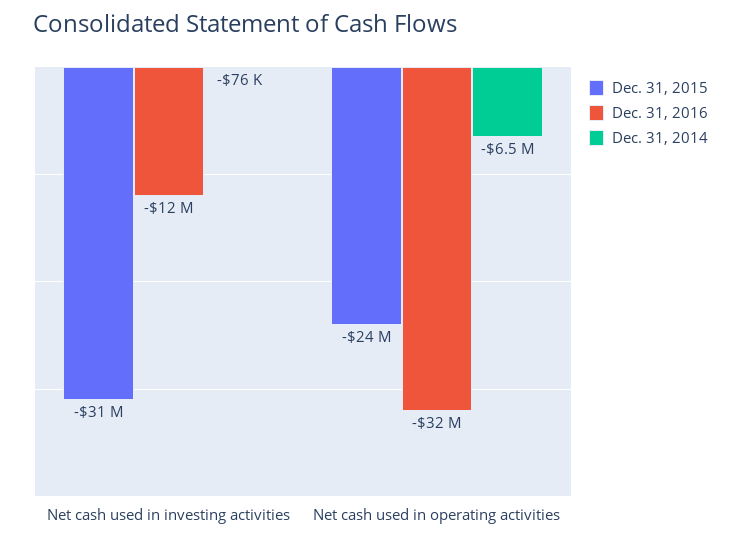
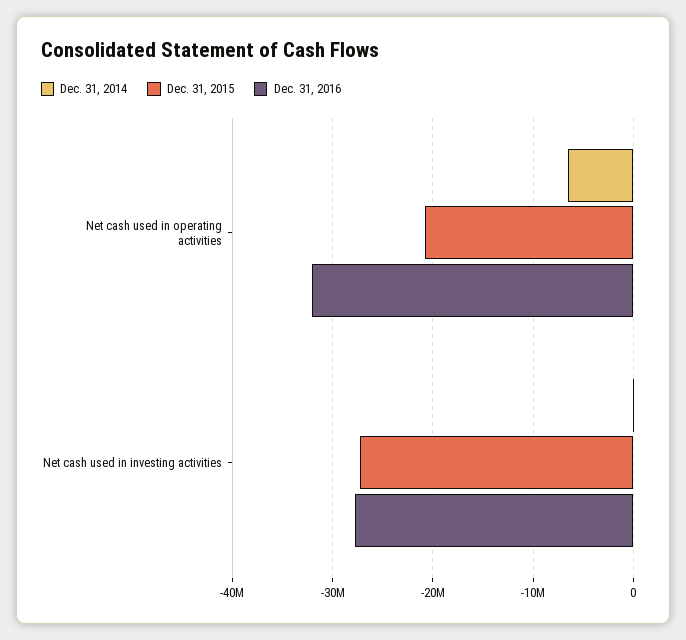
  {
    "Dec. 31, 2015": {
-     "Net cash used in investing activities": -31000000,
+     "Net cash used in investing activities": -27000000,
-     "Net cash used in operating activities": -24000000
+     "Net cash used in operating activities": -21000000
    },
    "Dec. 31, 2016": {
-     "Net cash used in investing activities": -12000000,
+     "Net cash used in investing activities": -28000000,
      "Net cash used in operating activities": -32000000
    },
    "Dec. 31, 2014": {
      "Net cash used in investing activities": -76000,
      "Net cash used in operating activities": -6500000
    }
  }

